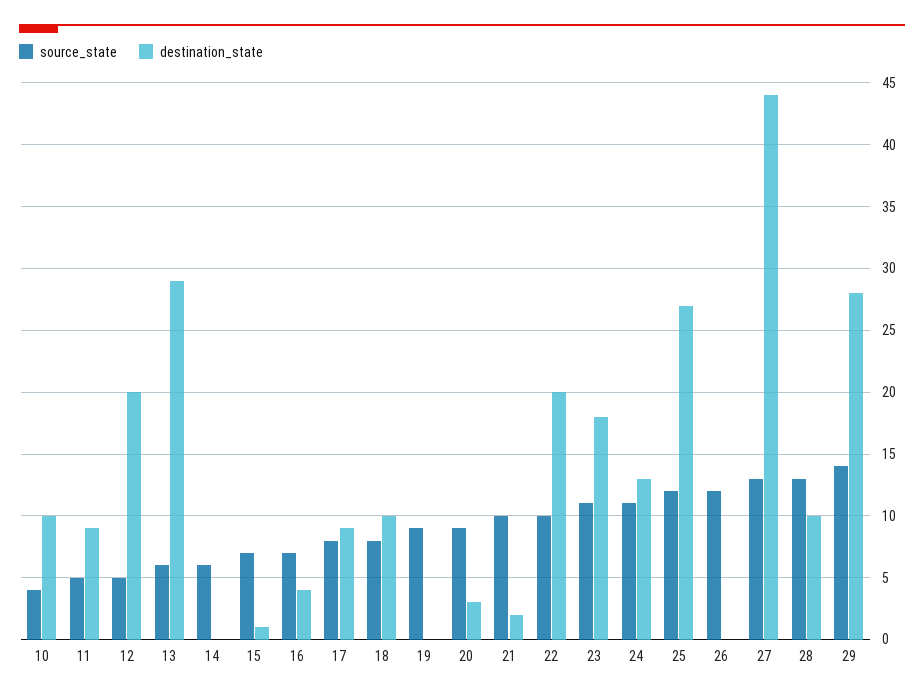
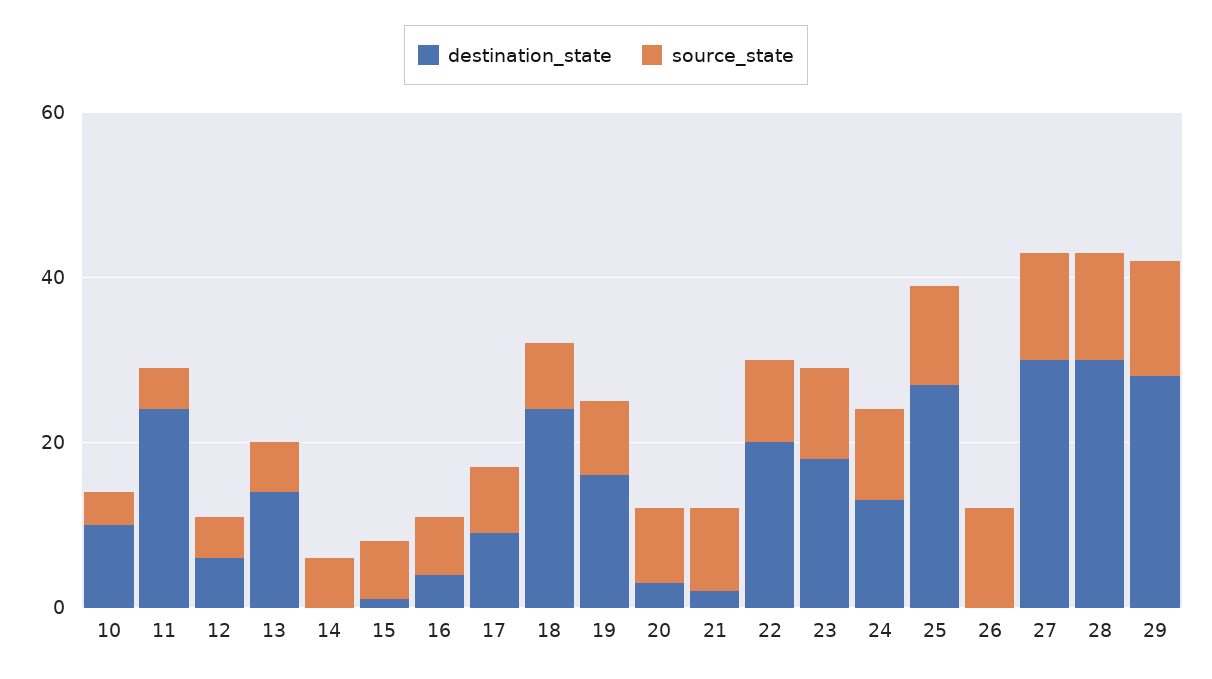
  {
    "source_state": {
      "10": 4,
      "11": 5,
      "12": 5,
      "13": 6,
      "14": 6,
      "15": 7,
      "16": 7,
      "17": 8,
      "18": 8,
      "19": 9,
      "20": 9,
      "21": 10,
      "22": 10,
      "23": 11,
      "24": 11,
      "25": 12,
      "26": 12,
      "27": 13,
      "28": 13,
      "29": 14
    },
    "destination_state": {
      "10": 10,
-     "11": 9,
+     "11": 25,
-     "12": 20,
+     "12": 5,
-     "13": 29,
+     "13": 15,
      "14": 0,
      "15": 1,
      "16": 4,
      "17": 9,
-     "18": 10,
+     "18": 25,
-     "19": 0,
+     "19": 15,
      "20": 3,
      "21": 2,
      "22": 20,
      "23": 18,
      "24": 13,
      "25": 27,
      "26": 0,
-     "27": 44,
+     "27": 30,
-     "28": 10,
+     "28": 30,
      "29": 28
    }
  }

